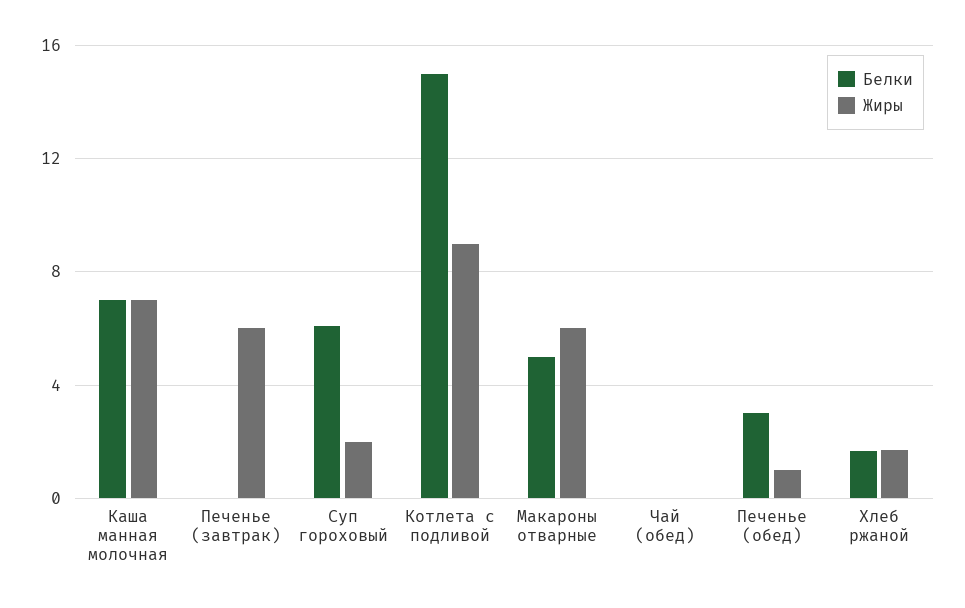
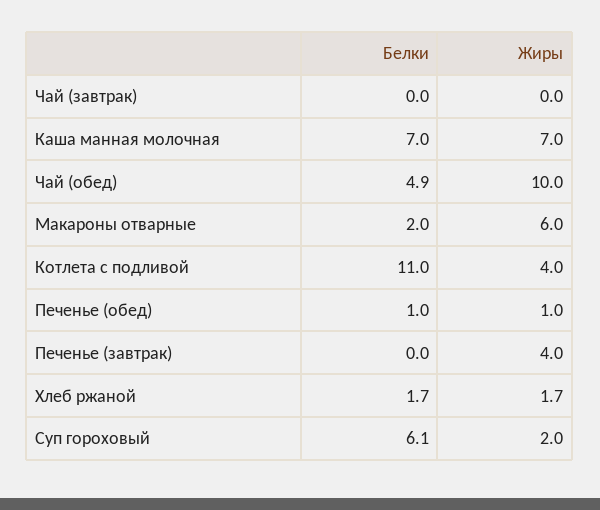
  {
    "Белки": {
      "Каша манная молочная": 7,
      "Печенье (завтрак)": 0,
      "Суп гороховый": 6.1,
-     "Котлета с подливой": 15,
+     "Котлета с подливой": 11,
-     "Макароны отварные": 5,
+     "Макароны отварные": 2,
-     "Чай (обед)": 0,
+     "Чай (обед)": 4.9,
-     "Печенье (обед)": 3,
+     "Печенье (обед)": 1,
-     "Хлеб ржаной": 1.7
+     "Хлеб ржаной": 1.7,
+     "Чай (завтрак)": 0
    },
    "Жиры": {
      "Каша манная молочная": 7,
-     "Печенье (завтрак)": 6,
+     "Печенье (завтрак)": 4,
      "Суп гороховый": 2,
-     "Котлета с подливой": 9,
+     "Котлета с подливой": 4,
      "Макароны отварные": 6,
-     "Чай (обед)": 0,
+     "Чай (обед)": 10,
      "Печенье (обед)": 1,
-     "Хлеб ржаной": 1.7
+     "Хлеб ржаной": 1.7,
+     "Чай (завтрак)": 0
    }
  }

